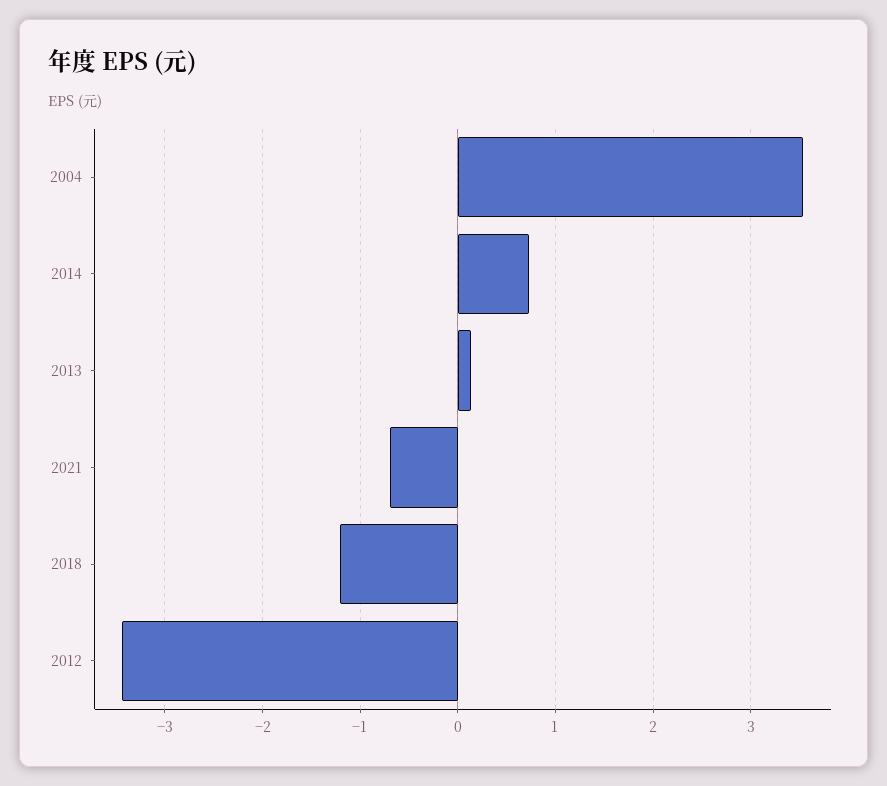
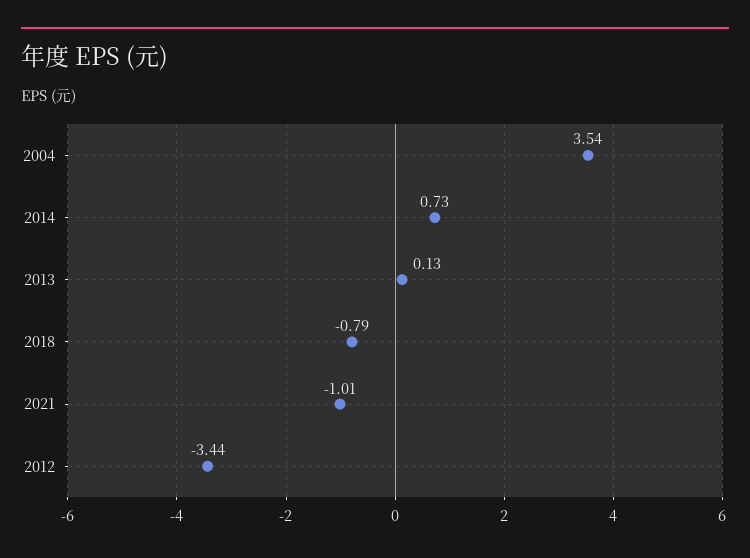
  {
    "2004": 3.54,
    "2014": 0.73,
    "2013": 0.13,
-   "2021": -0.7,
+   "2021": -1.01,
-   "2018": -1.2,
+   "2018": -0.79,
    "2012": -3.44
  }

